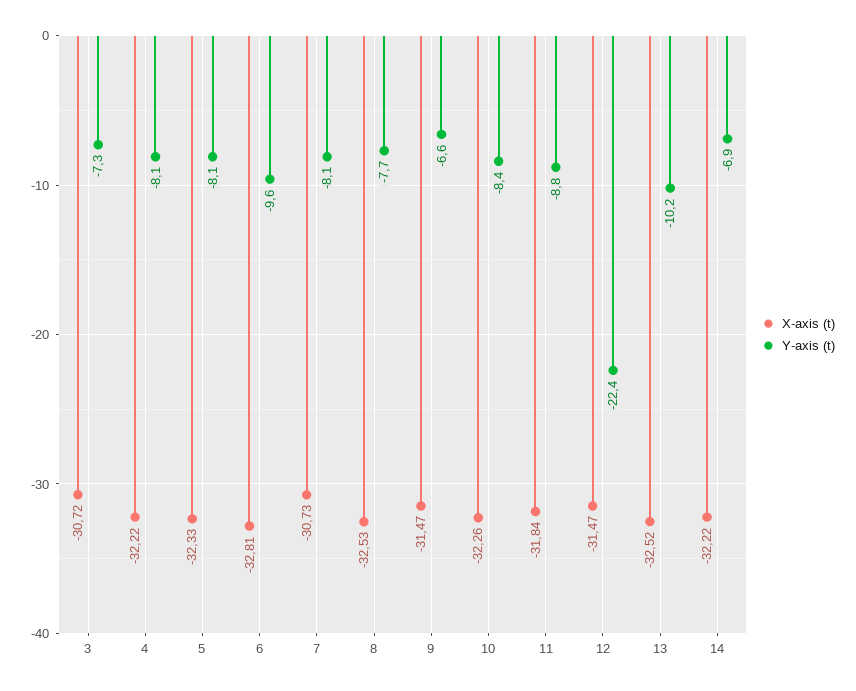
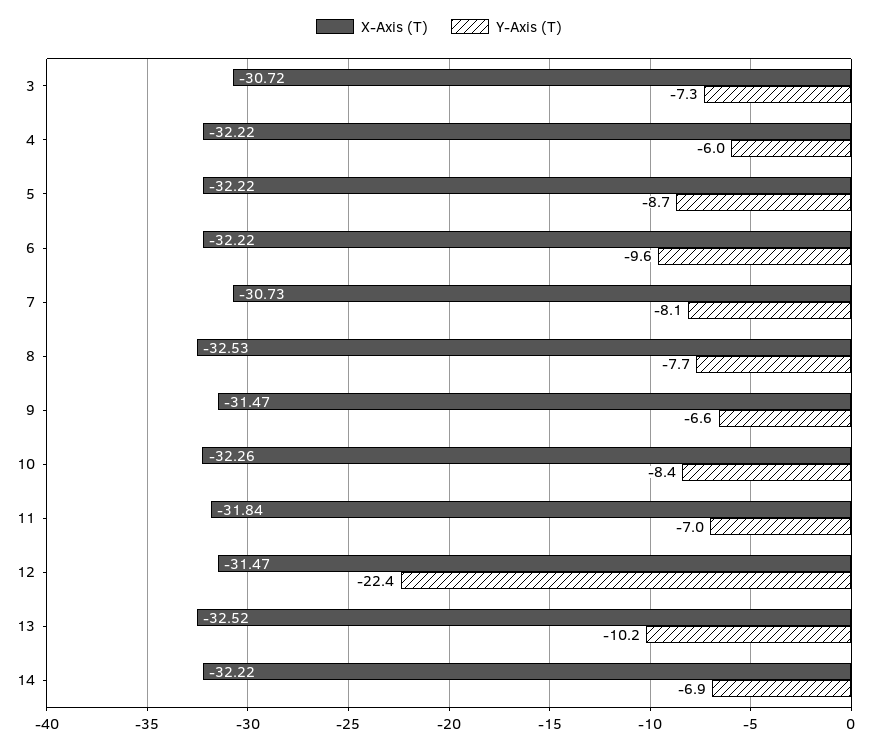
  {
    "X-axis (t)": {
      "3": -30.72,
      "4": -32.22,
-     "5": -32.33,
+     "5": -32.22,
-     "6": -32.81,
+     "6": -32.22,
      "7": -30.73,
      "8": -32.53,
      "9": -31.47,
      "10": -32.26,
      "11": -31.84,
      "12": -31.47,
      "13": -32.52,
      "14": -32.22
    },
    "Y-axis (t)": {
      "3": -7.3,
-     "4": -8.1,
+     "4": -6,
-     "5": -8.1,
+     "5": -8.7,
      "6": -9.6,
      "7": -8.1,
      "8": -7.7,
      "9": -6.6,
      "10": -8.4,
-     "11": -8.8,
+     "11": -7,
      "12": -22.4,
      "13": -10.2,
      "14": -6.9
    }
  }

